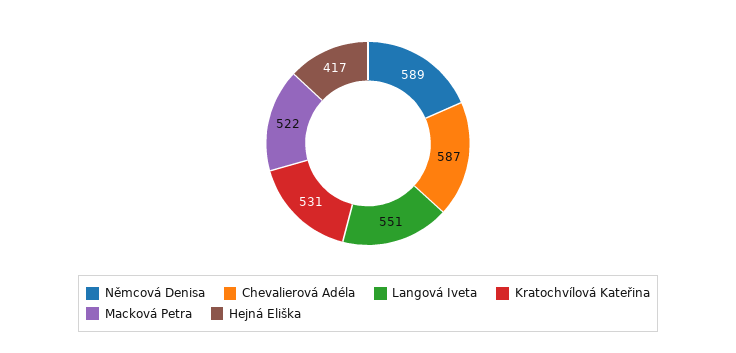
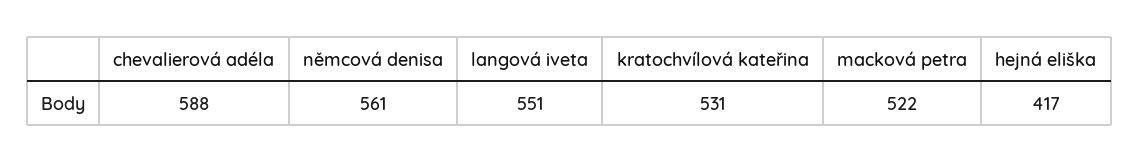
  {
-   "Němcová Denisa": 589,
+   "Němcová Denisa": 561,
-   "Chevalierová Adéla": 587,
+   "Chevalierová Adéla": 588,
    "Langová Iveta": 551,
    "Kratochvílová Kateřina": 531,
    "Macková Petra": 522,
    "Hejná Eliška": 417
  }

